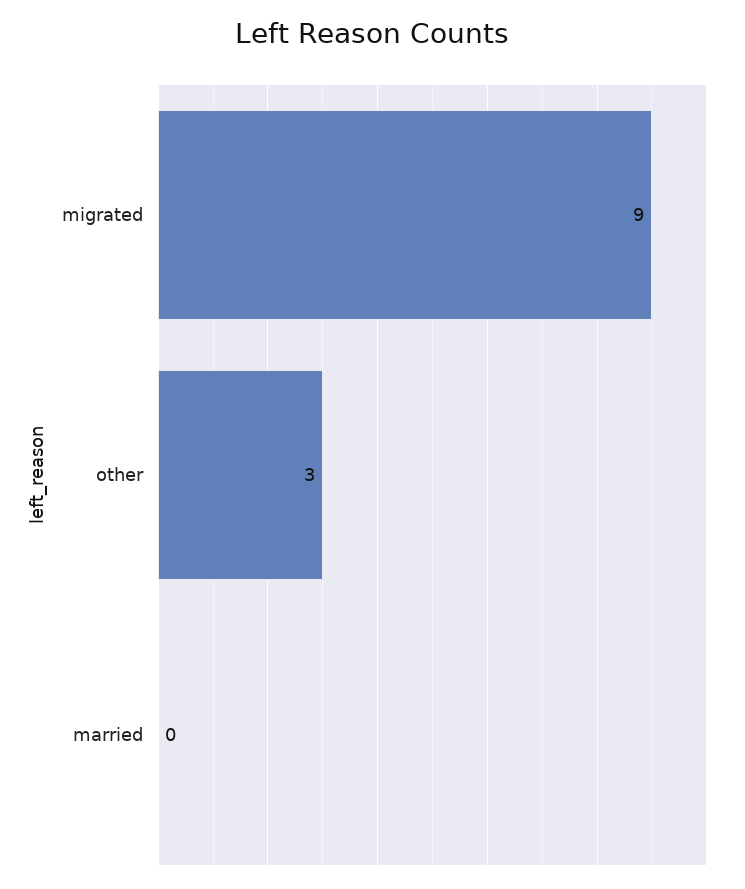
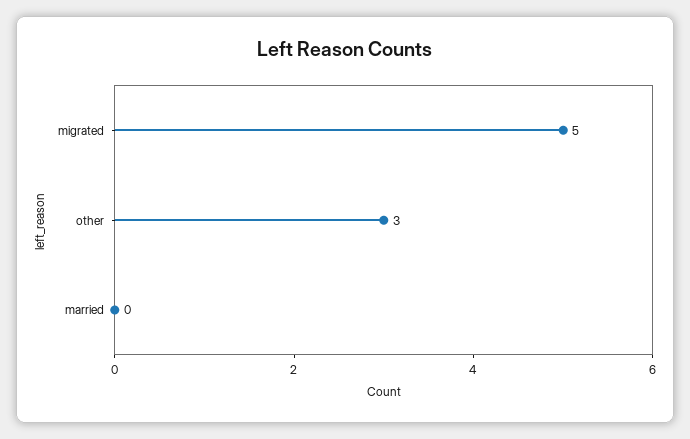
  {
-   "migrated": 9,
+   "migrated": 5,
    "other": 3,
    "married": 0
  }

